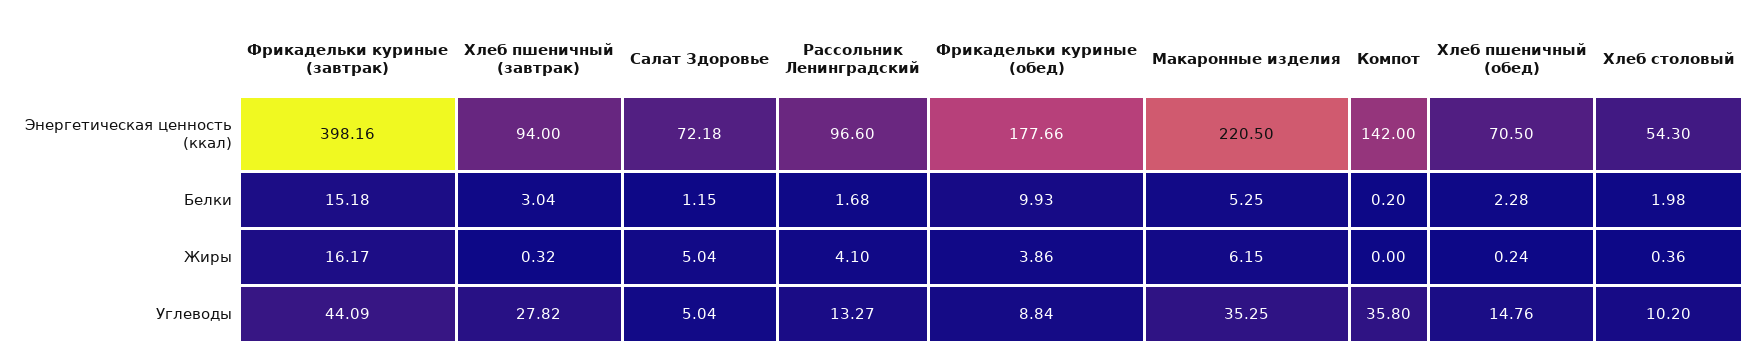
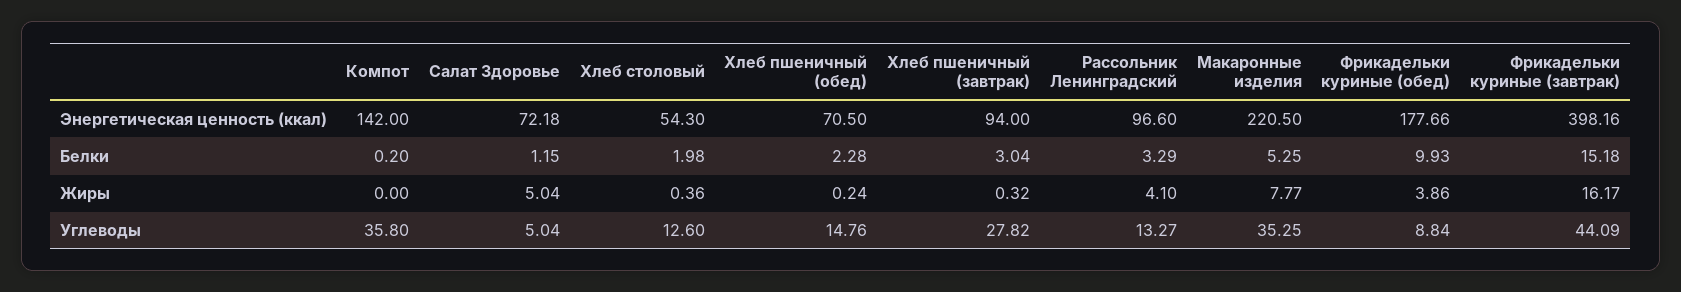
  {
    "Фрикадельки куриные (завтрак)": {
      "Энергетическая ценность (ккал)": 398.16,
      "Белки": 15.18,
      "Жиры": 16.17,
      "Углеводы": 44.09
    },
    "Хлеб пшеничный (завтрак)": {
      "Энергетическая ценность (ккал)": 94,
      "Белки": 3.04,
      "Жиры": 0.32,
      "Углеводы": 27.82
    },
    "Салат Здоровье": {
      "Энергетическая ценность (ккал)": 72.18,
      "Белки": 1.15,
      "Жиры": 5.04,
      "Углеводы": 5.04
    },
    "Рассольник Ленинградский": {
      "Энергетическая ценность (ккал)": 96.6,
-     "Белки": 1.68,
+     "Белки": 3.29,
      "Жиры": 4.1,
      "Углеводы": 13.27
    },
    "Фрикадельки куриные (обед)": {
      "Энергетическая ценность (ккал)": 177.66,
      "Белки": 9.93,
      "Жиры": 3.86,
      "Углеводы": 8.84
    },
    "Макаронные изделия": {
      "Энергетическая ценность (ккал)": 220.5,
      "Белки": 5.25,
-     "Жиры": 6.15,
+     "Жиры": 7.77,
      "Углеводы": 35.25
    },
    "Компот": {
      "Энергетическая ценность (ккал)": 142,
      "Белки": 0.2,
      "Жиры": 0,
      "Углеводы": 35.8
    },
    "Хлеб пшеничный (обед)": {
      "Энергетическая ценность (ккал)": 70.5,
      "Белки": 2.28,
      "Жиры": 0.24,
      "Углеводы": 14.76
    },
    "Хлеб столовый": {
      "Энергетическая ценность (ккал)": 54.3,
      "Белки": 1.98,
      "Жиры": 0.36,
-     "Углеводы": 10.2
+     "Углеводы": 12.6
    }
  }

